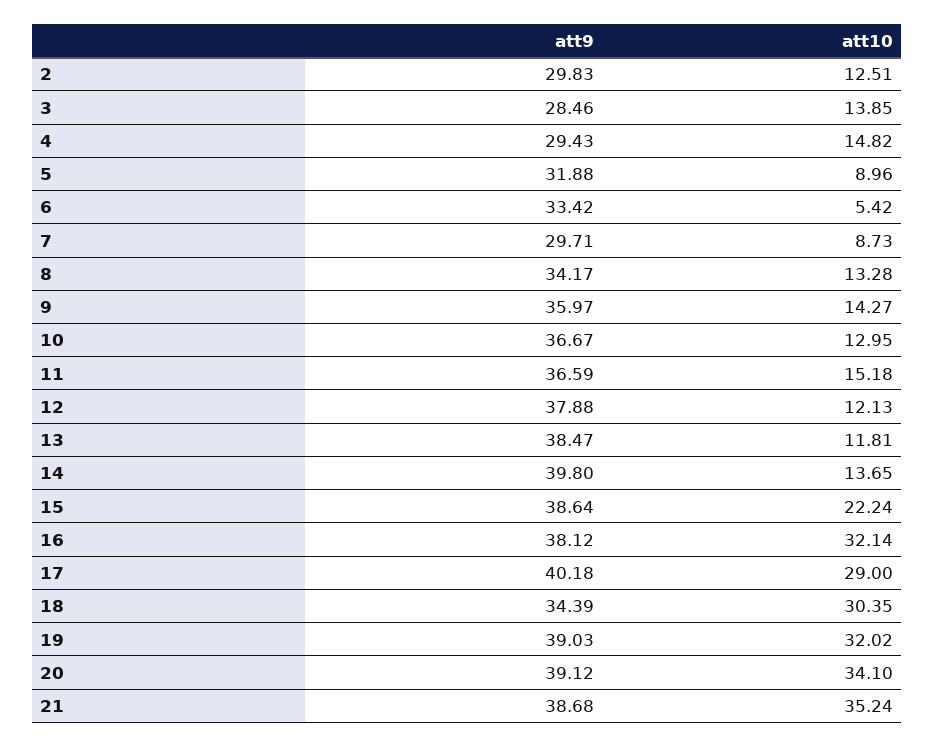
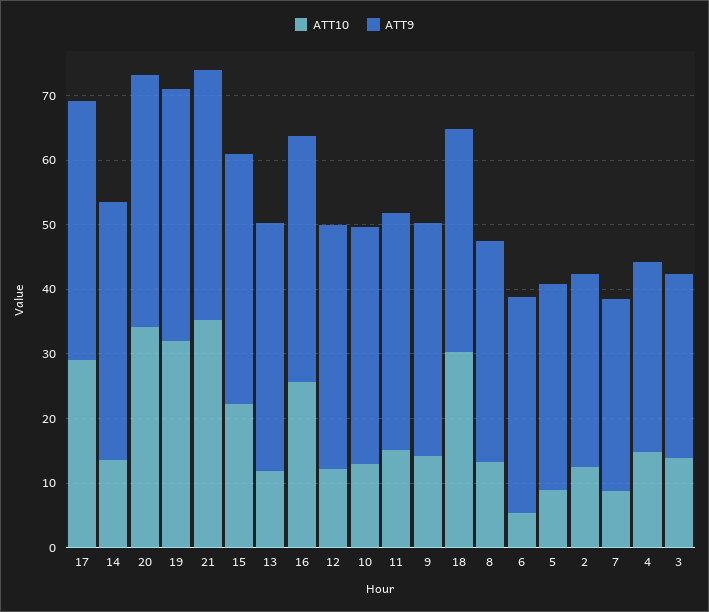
  {
    "att9": {
      "2": 29.83,
      "3": 28.46,
      "4": 29.43,
      "5": 31.88,
      "6": 33.42,
      "7": 29.71,
      "8": 34.17,
      "9": 35.97,
      "10": 36.67,
      "11": 36.59,
      "12": 37.88,
      "13": 38.47,
      "14": 39.8,
      "15": 38.64,
      "16": 38.12,
      "17": 40.18,
      "18": 34.39,
      "19": 39.03,
      "20": 39.12,
      "21": 38.68
    },
    "att10": {
      "2": 12.51,
      "3": 13.85,
      "4": 14.82,
      "5": 8.96,
      "6": 5.42,
      "7": 8.73,
      "8": 13.28,
      "9": 14.27,
      "10": 12.95,
      "11": 15.18,
      "12": 12.13,
      "13": 11.81,
      "14": 13.65,
      "15": 22.24,
-     "16": 32.14,
+     "16": 26,
      "17": 29,
      "18": 30.35,
      "19": 32.02,
      "20": 34.1,
      "21": 35.24
    }
  }

